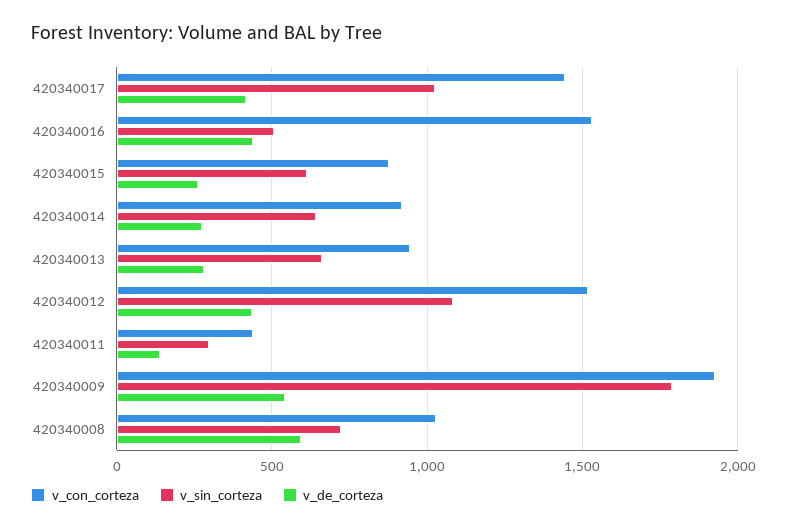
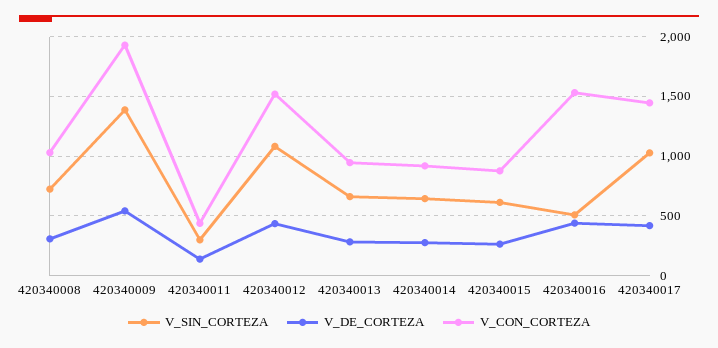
  {
    "v_con_corteza": {
      "420340017": 1450,
      "420340016": 1550,
      "420340015": 900,
      "420340014": 900,
      "420340013": 950,
      "420340012": 1500,
      "420340011": 450,
      "420340009": 1950,
      "420340008": 1050
    },
    "v_sin_corteza": {
      "420340017": 1050,
      "420340016": 500,
      "420340015": 600,
      "420340014": 650,
      "420340013": 650,
      "420340012": 1100,
      "420340011": 300,
-     "420340009": 1800,
+     "420340009": 1400,
      "420340008": 700
    },
    "v_de_corteza": {
      "420340017": 400,
      "420340016": 450,
      "420340015": 250,
      "420340014": 300,
      "420340013": 300,
      "420340012": 450,
      "420340011": 150,
      "420340009": 550,
-     "420340008": 600
+     "420340008": 300
    }
  }

